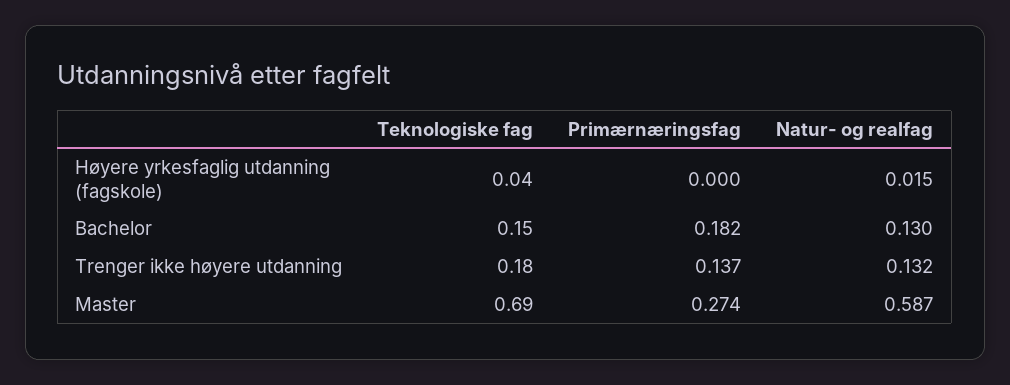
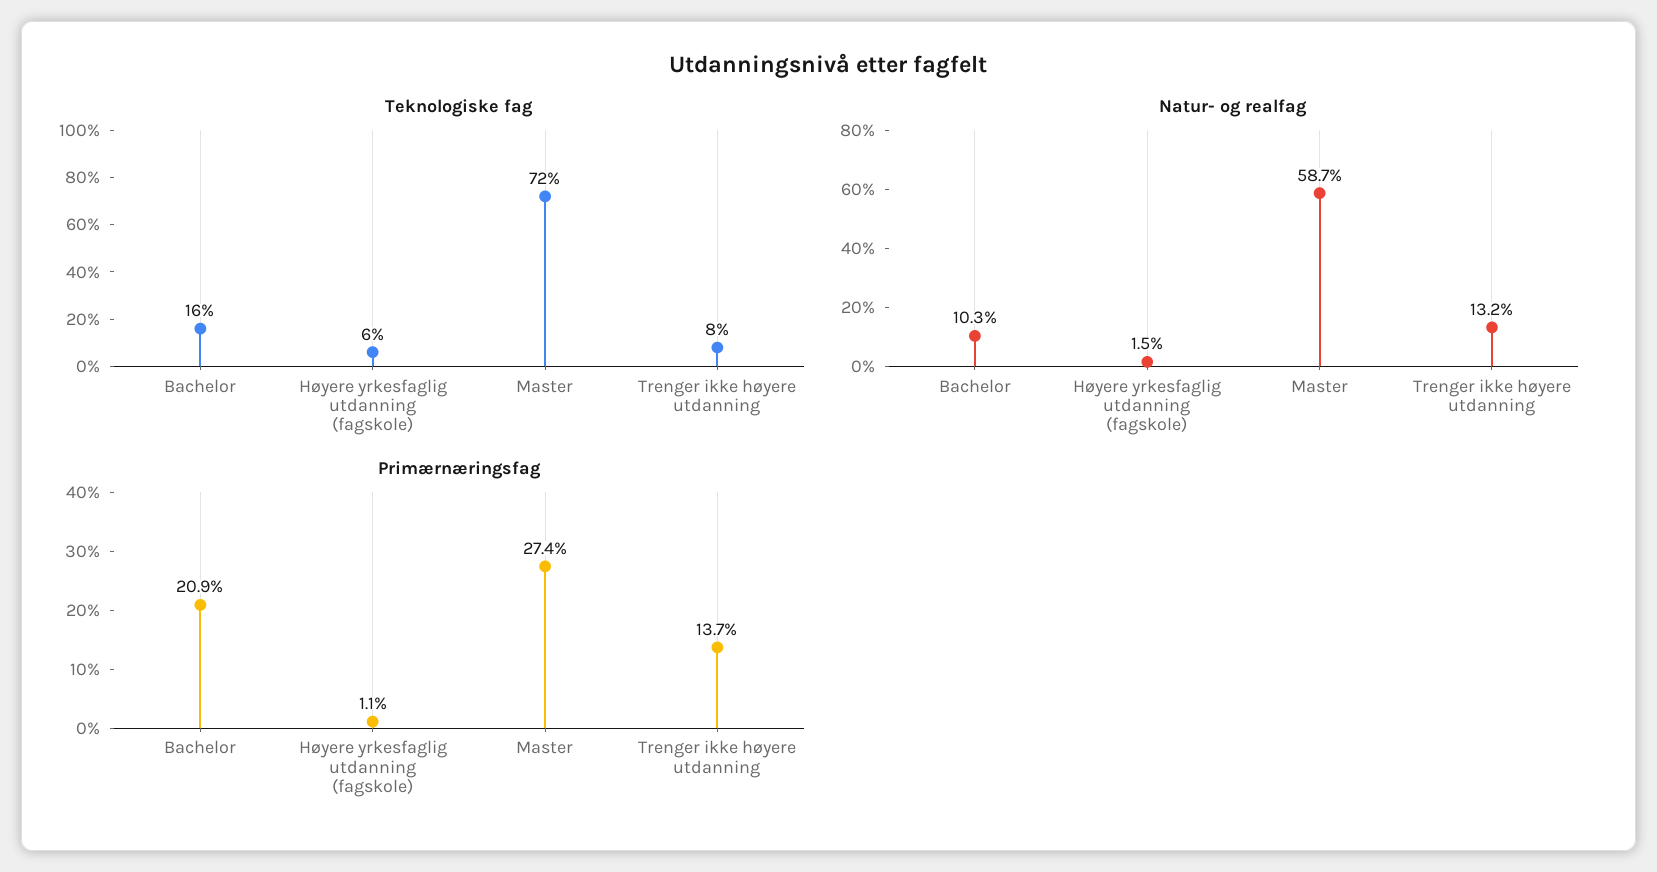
  {
    "Teknologiske fag": {
-     "Høyere yrkesfaglig utdanning (fagskole)": 0.04,
+     "Høyere yrkesfaglig utdanning (fagskole)": 0.06,
-     "Bachelor": 0.15,
+     "Bachelor": 0.16,
-     "Trenger ikke høyere utdanning": 0.18,
+     "Trenger ikke høyere utdanning": 0.08,
-     "Master": 0.69
+     "Master": 0.72
    },
    "Primærnæringsfag": {
-     "Høyere yrkesfaglig utdanning (fagskole)": 0,
+     "Høyere yrkesfaglig utdanning (fagskole)": 0.011,
-     "Bachelor": 0.182,
+     "Bachelor": 0.209,
      "Trenger ikke høyere utdanning": 0.137,
      "Master": 0.274
    },
    "Natur- og realfag": {
      "Høyere yrkesfaglig utdanning (fagskole)": 0.015,
-     "Bachelor": 0.13,
+     "Bachelor": 0.103,
      "Trenger ikke høyere utdanning": 0.132,
      "Master": 0.587
    }
  }

